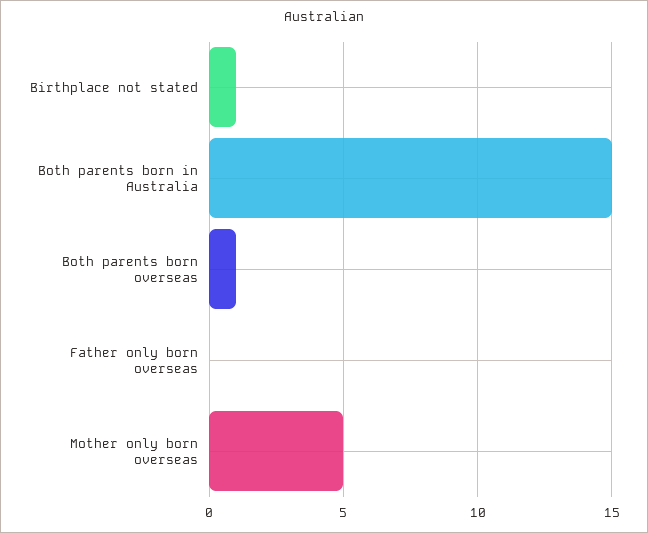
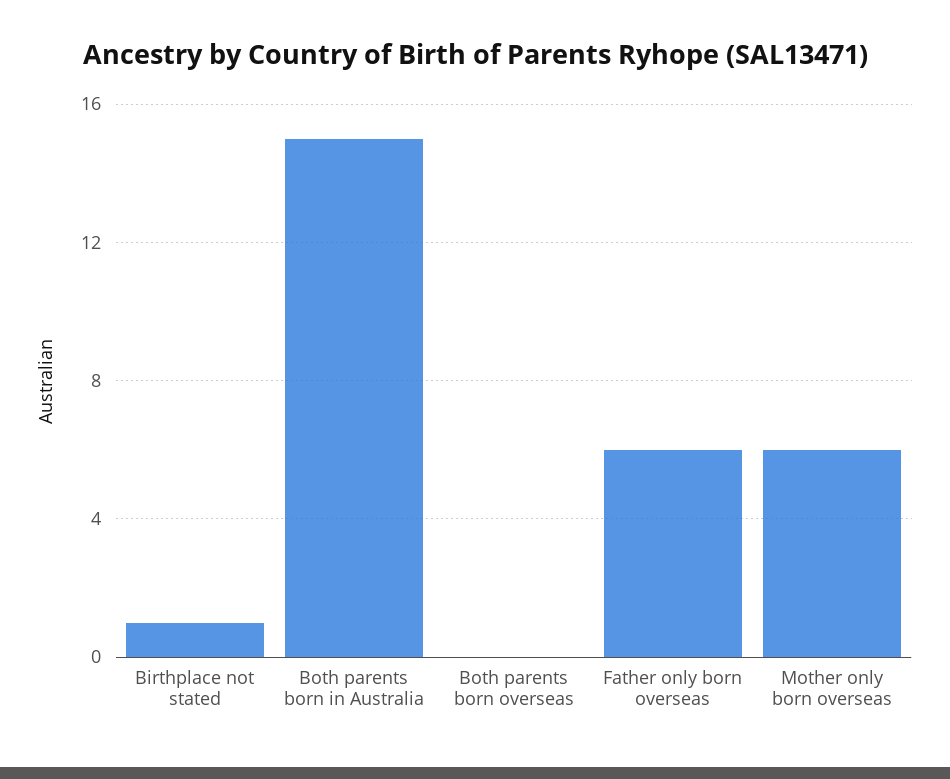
  {
    "Birthplace not stated": 1,
    "Both parents born in Australia": 15,
-   "Both parents born overseas": 1,
+   "Both parents born overseas": 0,
-   "Father only born overseas": 0,
+   "Father only born overseas": 6,
-   "Mother only born overseas": 5
+   "Mother only born overseas": 6
  }

